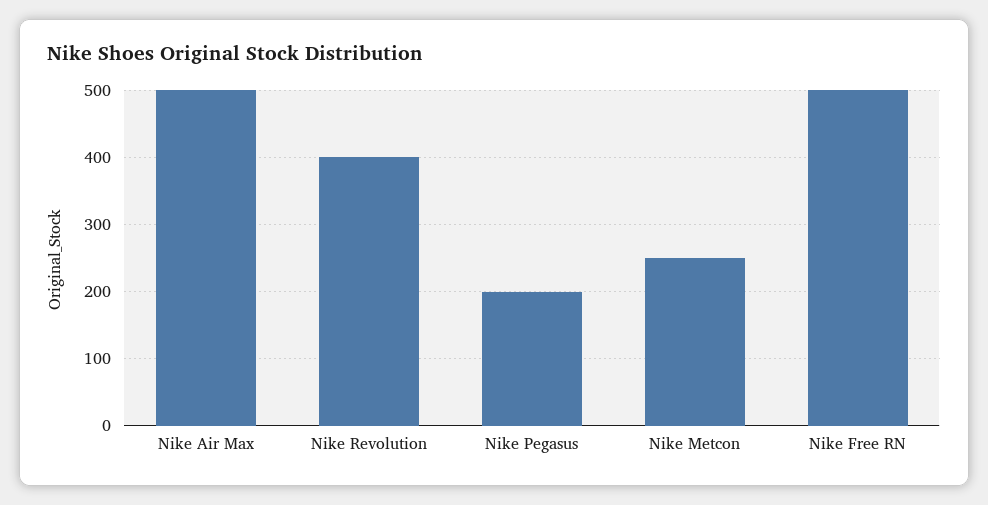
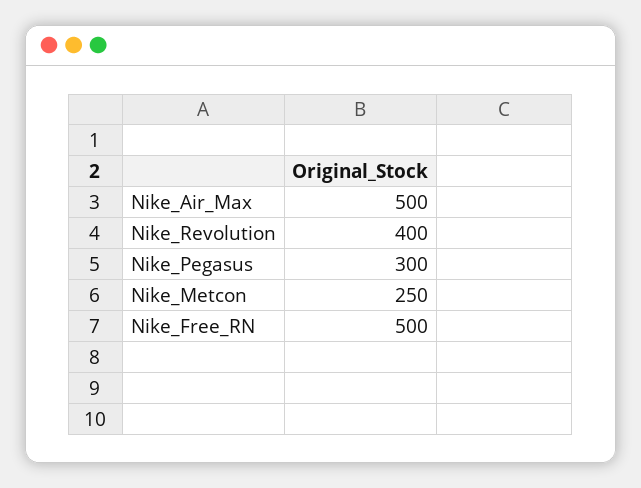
  {
    "Nike Air Max": 500,
    "Nike Revolution": 400,
-   "Nike Pegasus": 200,
+   "Nike Pegasus": 300,
    "Nike Metcon": 250,
    "Nike Free RN": 500
  }

